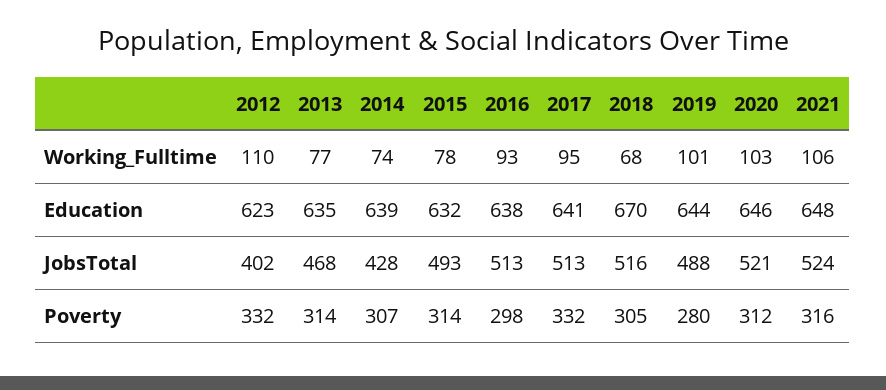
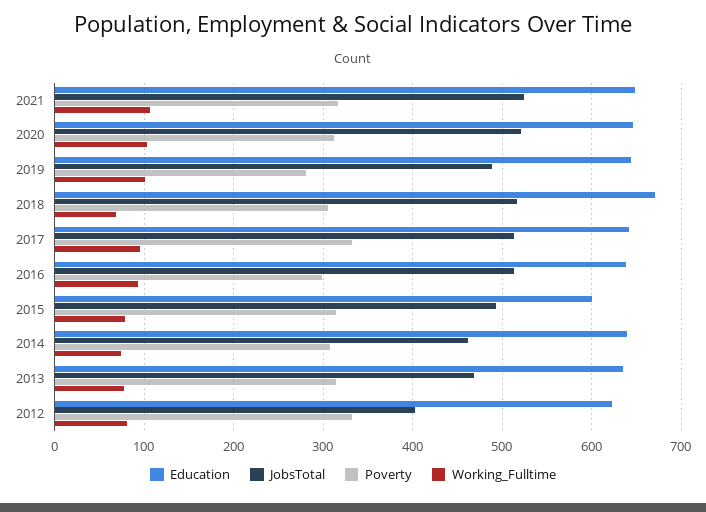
  {
    "Working_Fulltime": {
-     "2012": 110,
+     "2012": 80,
      "2013": 77,
      "2014": 74,
      "2015": 78,
      "2016": 93,
      "2017": 95,
      "2018": 68,
      "2019": 101,
      "2020": 103,
      "2021": 106
    },
    "Education": {
      "2012": 623,
      "2013": 635,
      "2014": 639,
-     "2015": 632,
+     "2015": 600,
      "2016": 638,
      "2017": 641,
      "2018": 670,
      "2019": 644,
      "2020": 646,
      "2021": 648
    },
    "JobsTotal": {
      "2012": 402,
      "2013": 468,
-     "2014": 428,
+     "2014": 460,
      "2015": 493,
      "2016": 513,
      "2017": 513,
      "2018": 516,
      "2019": 488,
      "2020": 521,
      "2021": 524
    },
    "Poverty": {
      "2012": 332,
      "2013": 314,
      "2014": 307,
      "2015": 314,
      "2016": 298,
      "2017": 332,
      "2018": 305,
      "2019": 280,
      "2020": 312,
      "2021": 316
    }
  }

